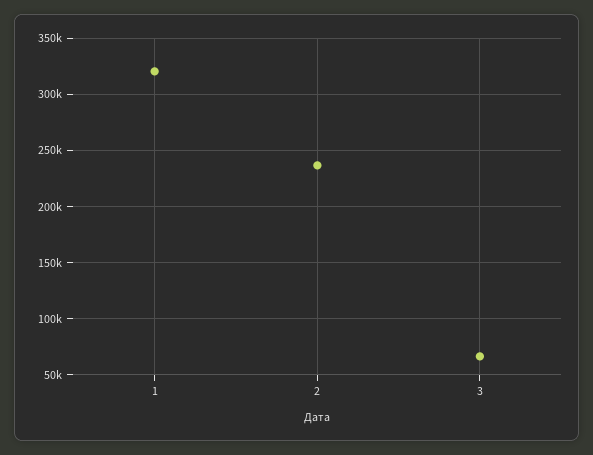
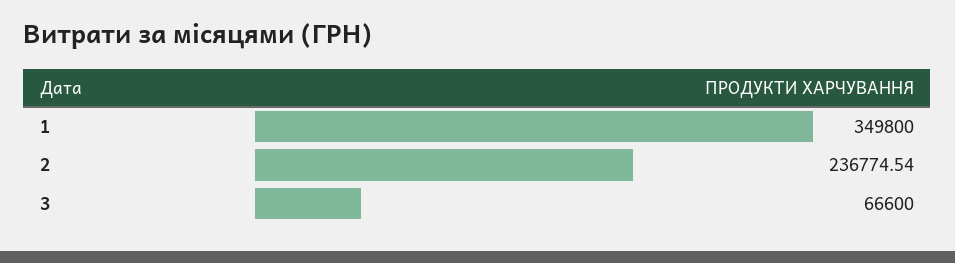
  {
-   "1": 320000,
+   "1": 349800,
    "2": 236774.54,
    "3": 66600
  }

